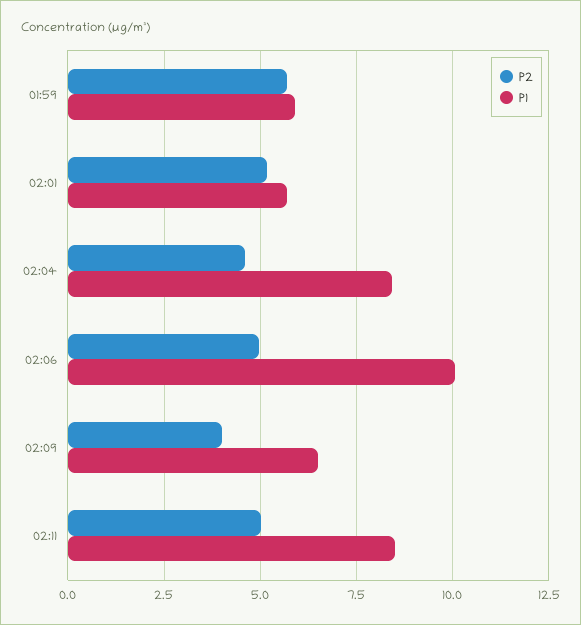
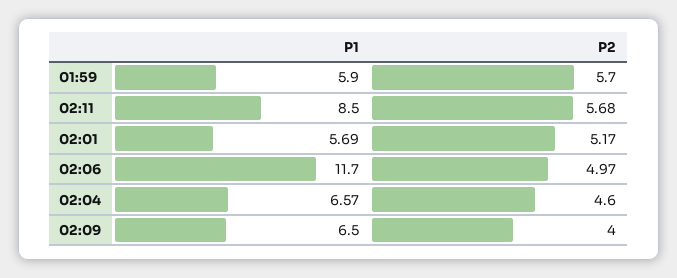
  {
    "P2": {
      "01:59": 5.7,
      "02:01": 5.17,
      "02:04": 4.6,
      "02:06": 4.97,
      "02:09": 4,
-     "02:11": 5
+     "02:11": 5.68
    },
    "P1": {
      "01:59": 5.9,
      "02:01": 5.69,
-     "02:04": 8.5,
+     "02:04": 6.57,
-     "02:06": 10,
+     "02:06": 11.7,
      "02:09": 6.5,
      "02:11": 8.5
    }
  }

